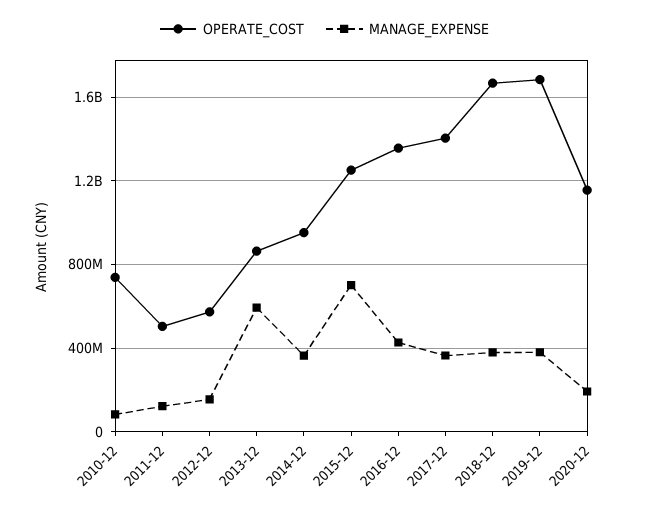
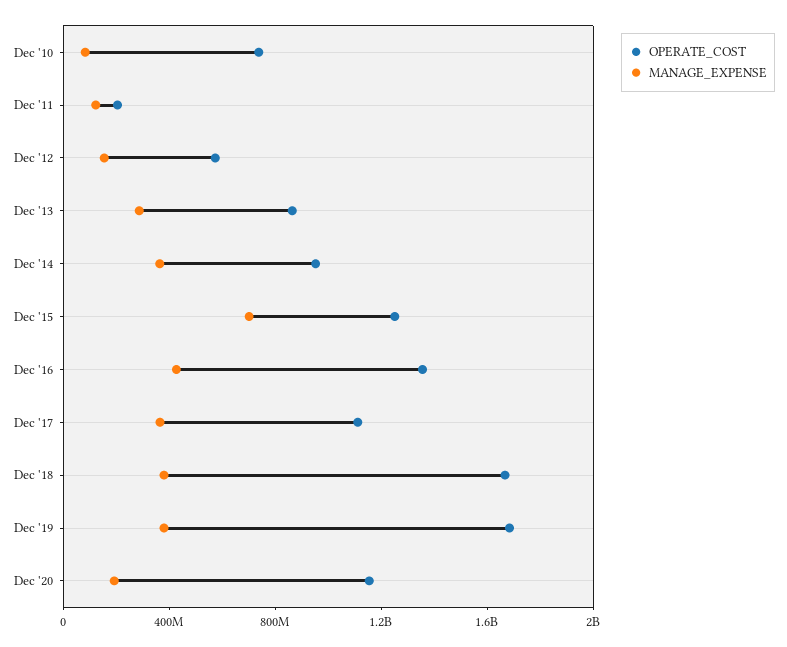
  {
    "OPERATE_COST": {
      "2010-12": 750000000,
-     "2011-12": 500000000,
+     "2011-12": 200000000,
      "2012-12": 550000000,
      "2013-12": 850000000,
      "2014-12": 950000000,
      "2015-12": 1250000000,
      "2016-12": 1350000000,
-     "2017-12": 1400000000,
+     "2017-12": 1100000000,
      "2018-12": 1650000000,
      "2019-12": 1700000000,
      "2020-12": 1150000000
    },
    "MANAGE_EXPENSE": {
      "2010-12": 100000000,
      "2011-12": 100000000,
      "2012-12": 150000000,
-     "2013-12": 600000000,
+     "2013-12": 300000000,
      "2014-12": 350000000,
      "2015-12": 700000000,
      "2016-12": 450000000,
      "2017-12": 350000000,
      "2018-12": 400000000,
      "2019-12": 400000000,
      "2020-12": 200000000
    }
  }

